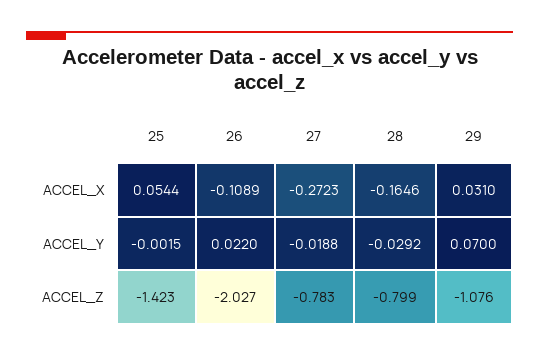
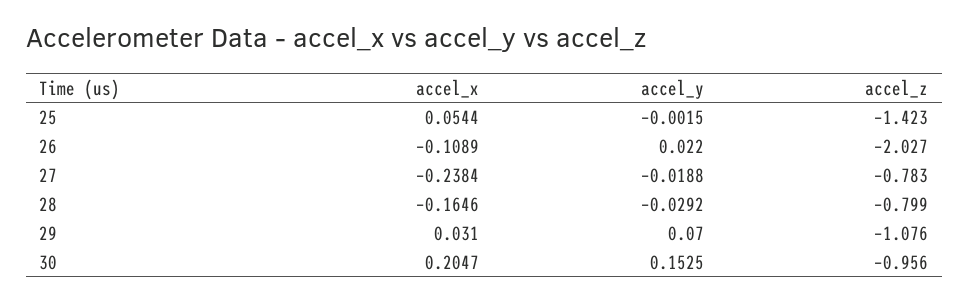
  {
    "25": {
      "ACCEL_X": 0.0544,
      "ACCEL_Y": -0.0015,
      "ACCEL_Z": -1.423
    },
    "26": {
      "ACCEL_X": -0.1089,
      "ACCEL_Y": 0.022,
      "ACCEL_Z": -2.027
    },
    "27": {
-     "ACCEL_X": -0.2723,
+     "ACCEL_X": -0.2384,
      "ACCEL_Y": -0.0188,
      "ACCEL_Z": -0.783
    },
    "28": {
      "ACCEL_X": -0.1646,
      "ACCEL_Y": -0.0292,
      "ACCEL_Z": -0.799
    },
    "29": {
      "ACCEL_X": 0.031,
      "ACCEL_Y": 0.07,
      "ACCEL_Z": -1.076
-   }
+   },
+   "30": {
+     "ACCEL_X": 0.2047,
+     "ACCEL_Y": 0.1525,
+     "ACCEL_Z": -0.956
+   }
  }

